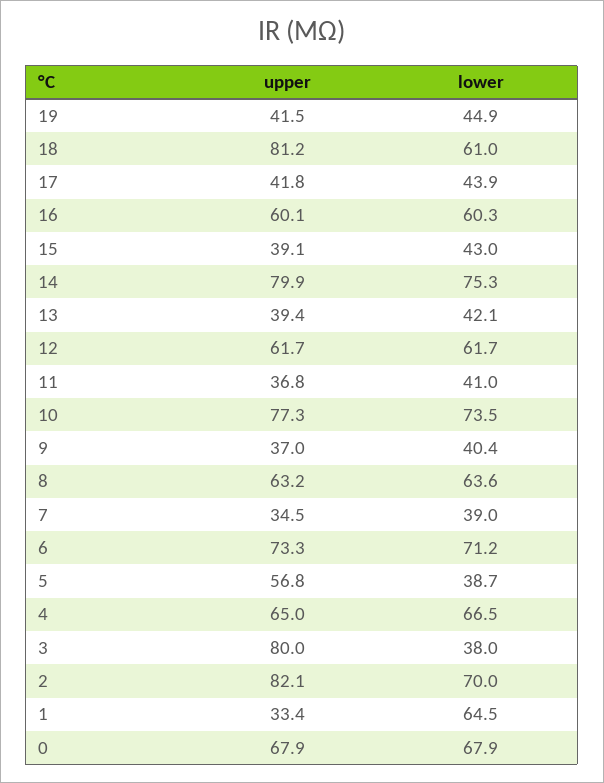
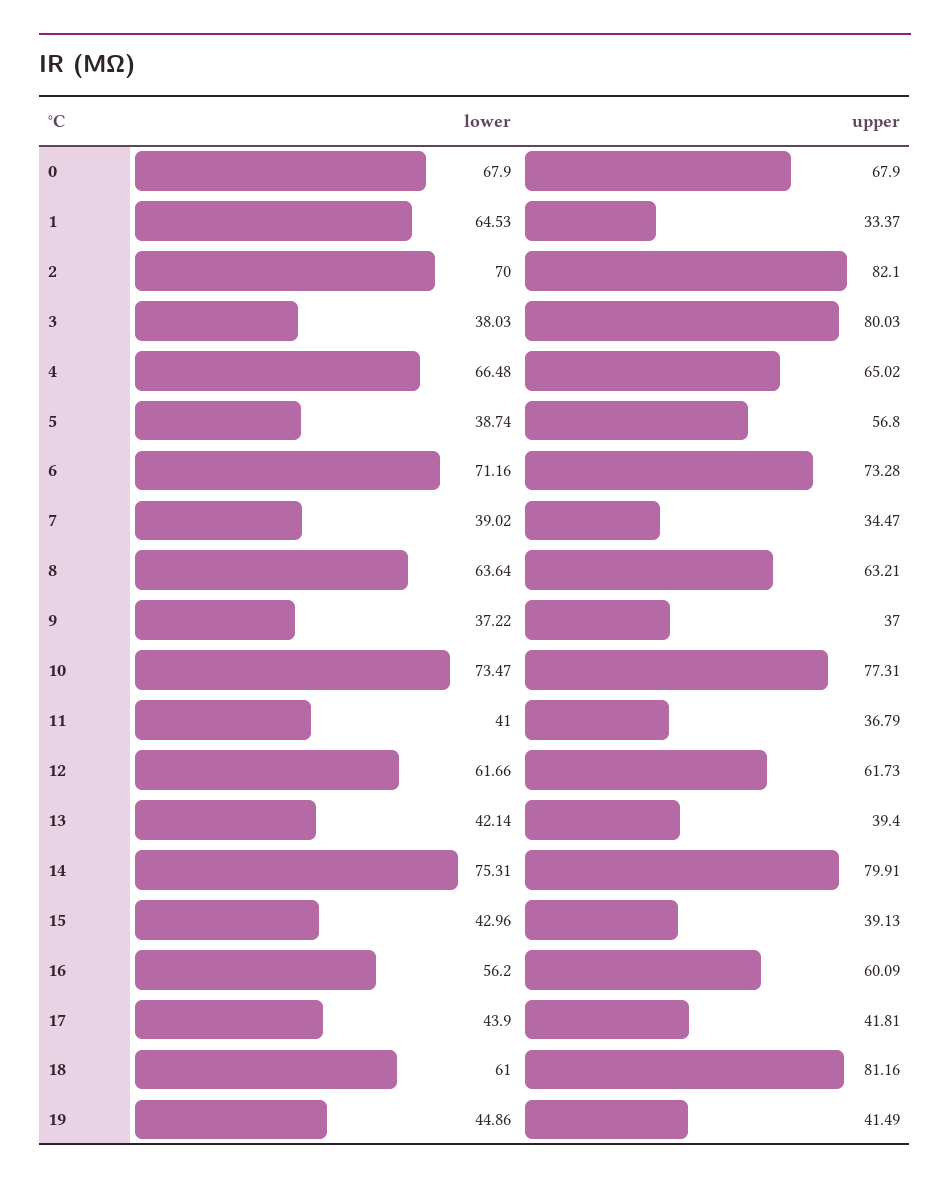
  {
    "upper": {
      "19": 41.49,
      "18": 81.16,
      "17": 41.81,
      "16": 60.09,
      "15": 39.13,
      "14": 79.91,
      "13": 39.4,
      "12": 61.73,
      "11": 36.79,
      "10": 77.31,
      "9": 37,
      "8": 63.21,
      "7": 34.47,
      "6": 73.28,
      "5": 56.8,
      "4": 65.02,
      "3": 80.03,
      "2": 82.1,
      "1": 33.37,
      "0": 67.9
    },
    "lower": {
      "19": 44.86,
      "18": 61,
      "17": 43.9,
-     "16": 60.3,
+     "16": 56.2,
      "15": 42.96,
      "14": 75.31,
      "13": 42.14,
      "12": 61.66,
      "11": 41,
      "10": 73.47,
-     "9": 40.4,
+     "9": 37.22,
      "8": 63.64,
      "7": 39.02,
      "6": 71.16,
      "5": 38.74,
      "4": 66.48,
      "3": 38.03,
      "2": 70,
      "1": 64.53,
      "0": 67.9
    }
  }

